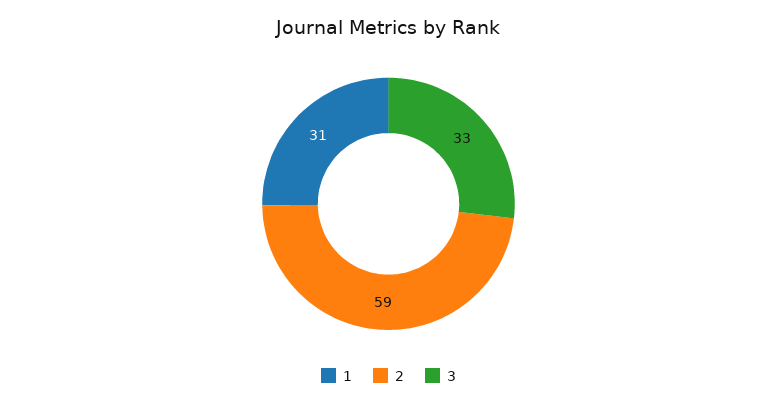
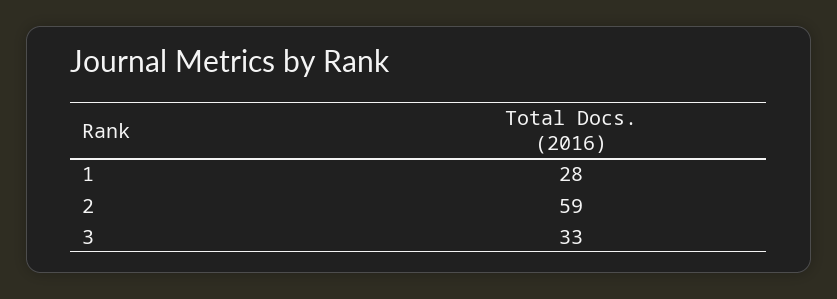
  {
-   "1": 31,
+   "1": 28,
    "2": 59,
    "3": 33
  }

